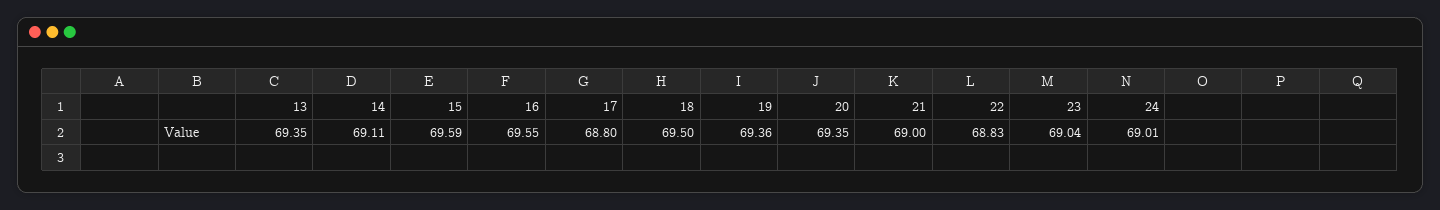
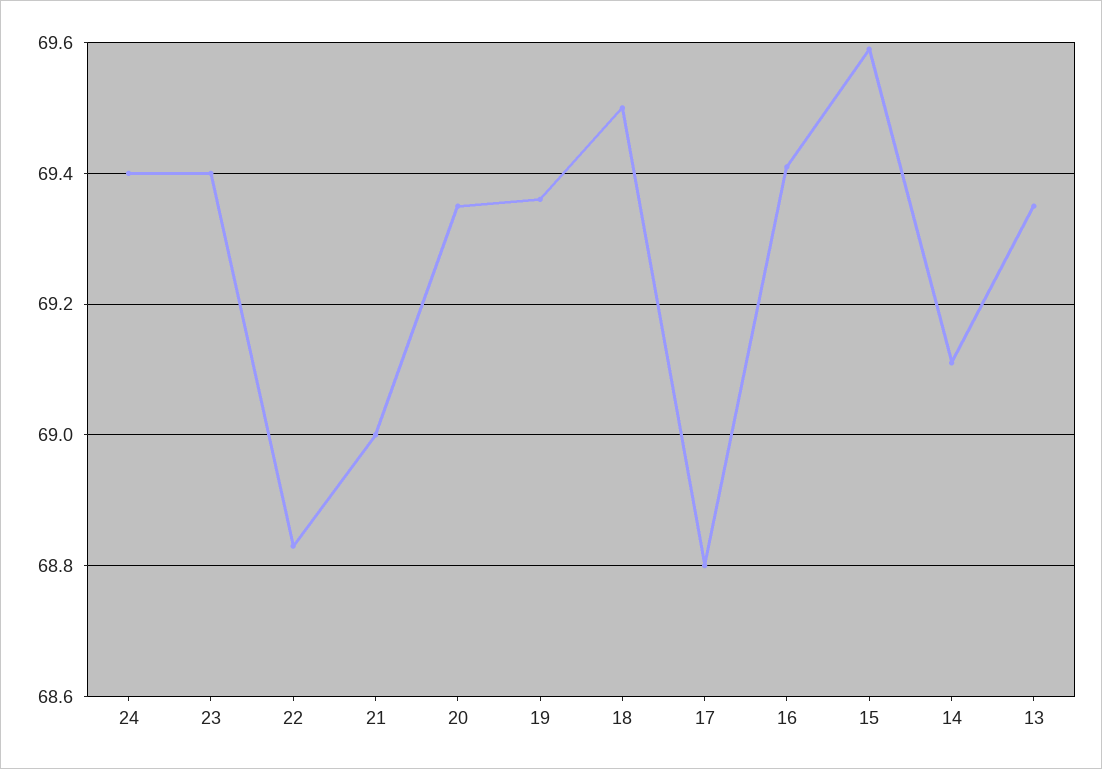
  {
    "13": 69.35,
    "14": 69.11,
    "15": 69.59,
-   "16": 69.55,
+   "16": 69.4,
    "17": 68.8,
    "18": 69.5,
    "19": 69.36,
    "20": 69.35,
    "21": 69,
    "22": 68.83,
-   "23": 69.04,
+   "23": 69.4,
-   "24": 69.01
+   "24": 69.4
  }

